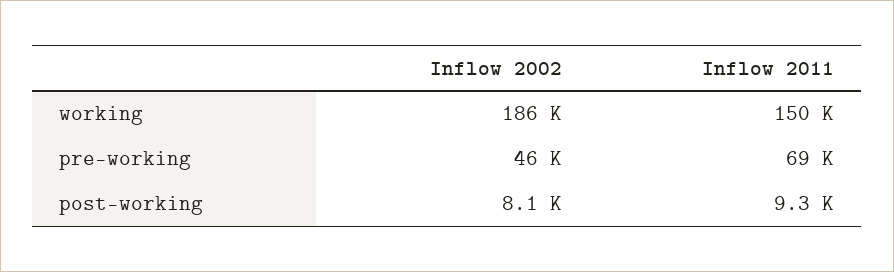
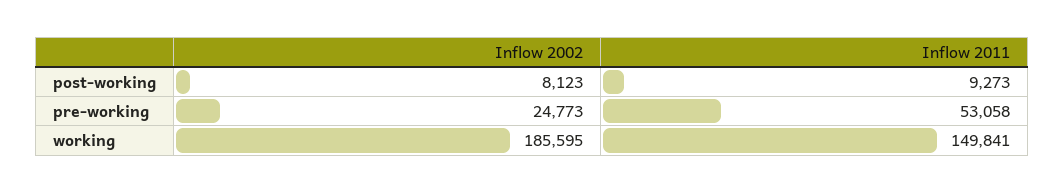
  {
    "Inflow 2002": {
      "working": 185595,
-     "pre-working": 46000,
+     "pre-working": 24773,
      "post-working": 8123
    },
    "Inflow 2011": {
      "working": 149841,
-     "pre-working": 69000,
+     "pre-working": 53058,
      "post-working": 9273
    }
  }

